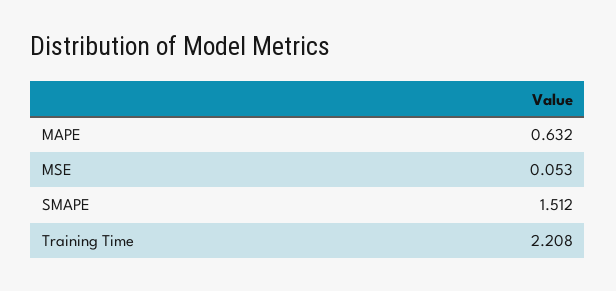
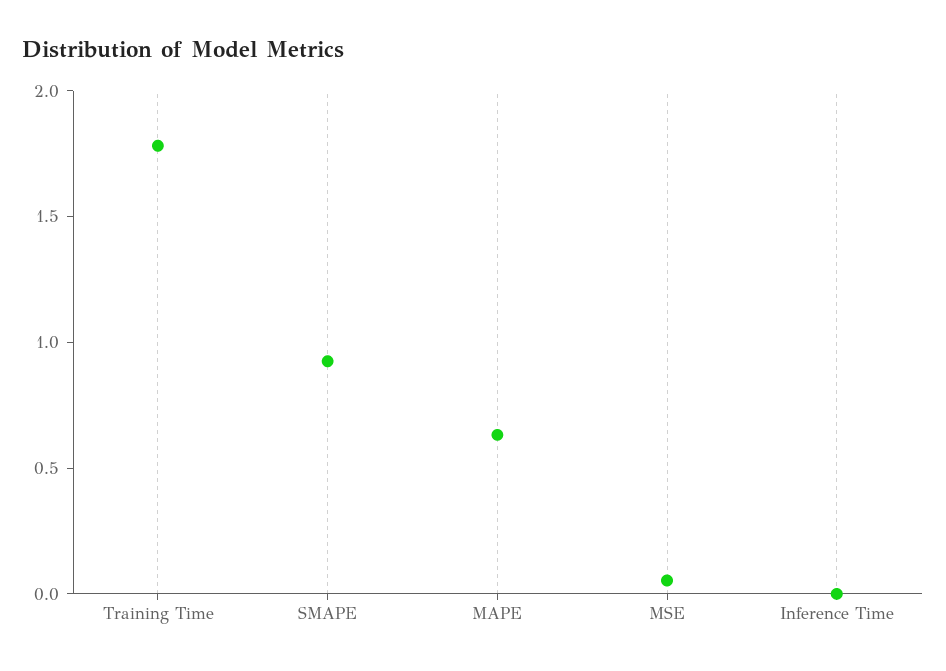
  {
    "MAPE": 0.632,
    "MSE": 0.053,
-   "SMAPE": 1.512,
+   "SMAPE": 0.9,
-   "Training Time": 2.208
+   "Training Time": 1.8,
+   "Inference Time": 0
  }

